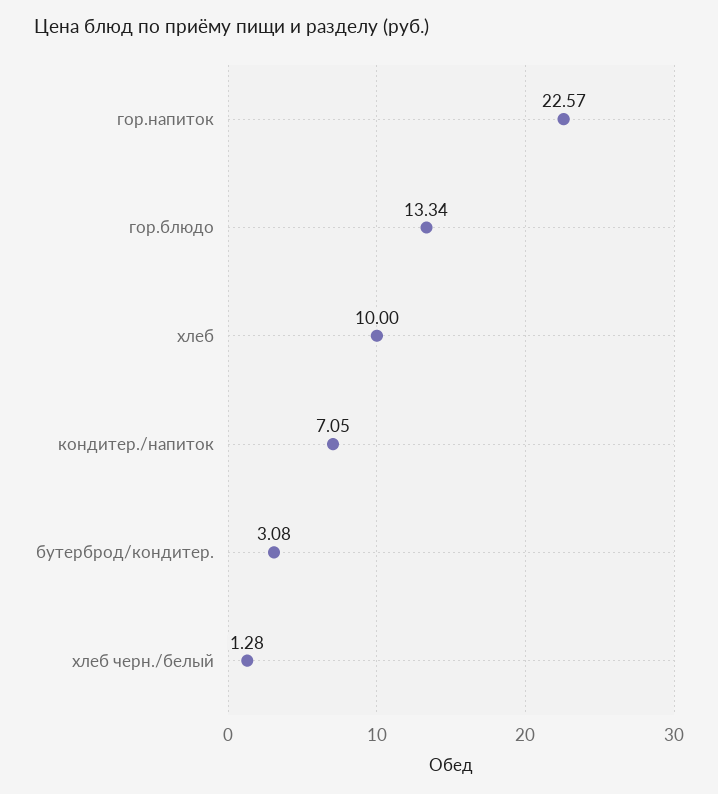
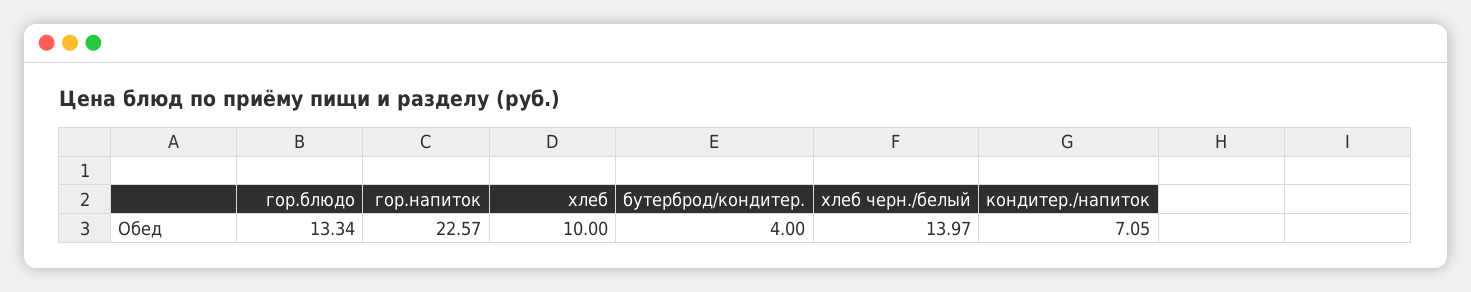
  {
    "гор.напиток": 22.57,
    "гор.блюдо": 13.34,
    "хлеб": 10,
    "кондитер./напиток": 7.05,
-   "бутерброд/кондитер.": 3.08,
+   "бутерброд/кондитер.": 4,
-   "хлеб черн./белый": 1.28
+   "хлеб черн./белый": 13.97
  }

